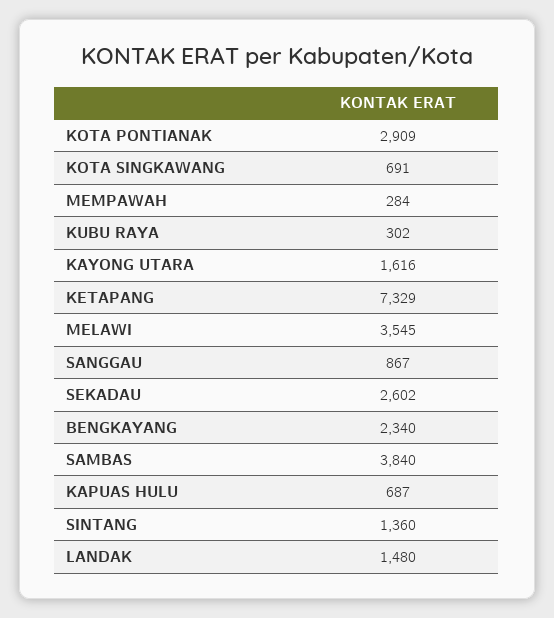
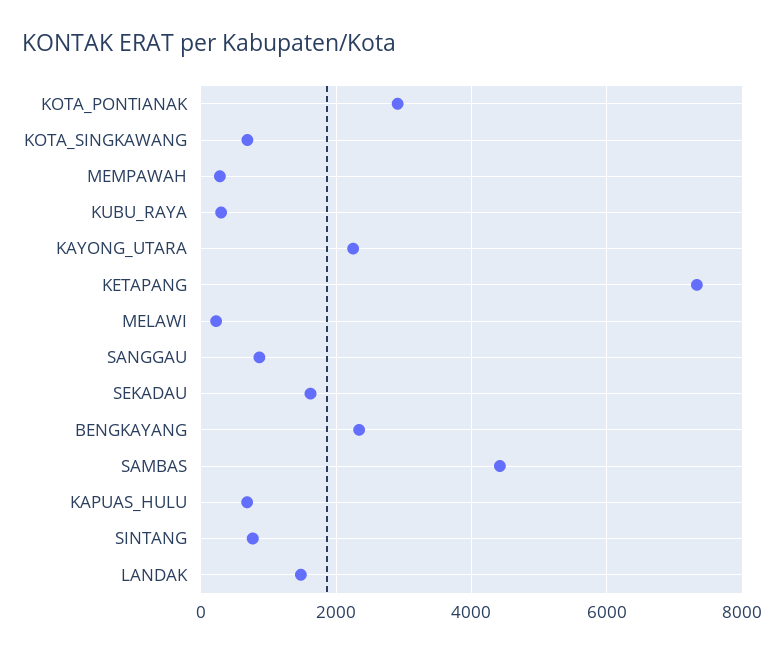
  {
    "KOTA PONTIANAK": 2909,
    "KOTA SINGKAWANG": 691,
    "MEMPAWAH": 284,
    "KUBU RAYA": 302,
-   "KAYONG UTARA": 1616,
+   "KAYONG UTARA": 2200,
    "KETAPANG": 7329,
-   "MELAWI": 3545,
+   "MELAWI": 200,
    "SANGGAU": 867,
-   "SEKADAU": 2602,
+   "SEKADAU": 1600,
    "BENGKAYANG": 2340,
-   "SAMBAS": 3840,
+   "SAMBAS": 4400,
    "KAPUAS HULU": 687,
-   "SINTANG": 1360,
+   "SINTANG": 800,
    "LANDAK": 1480
  }

